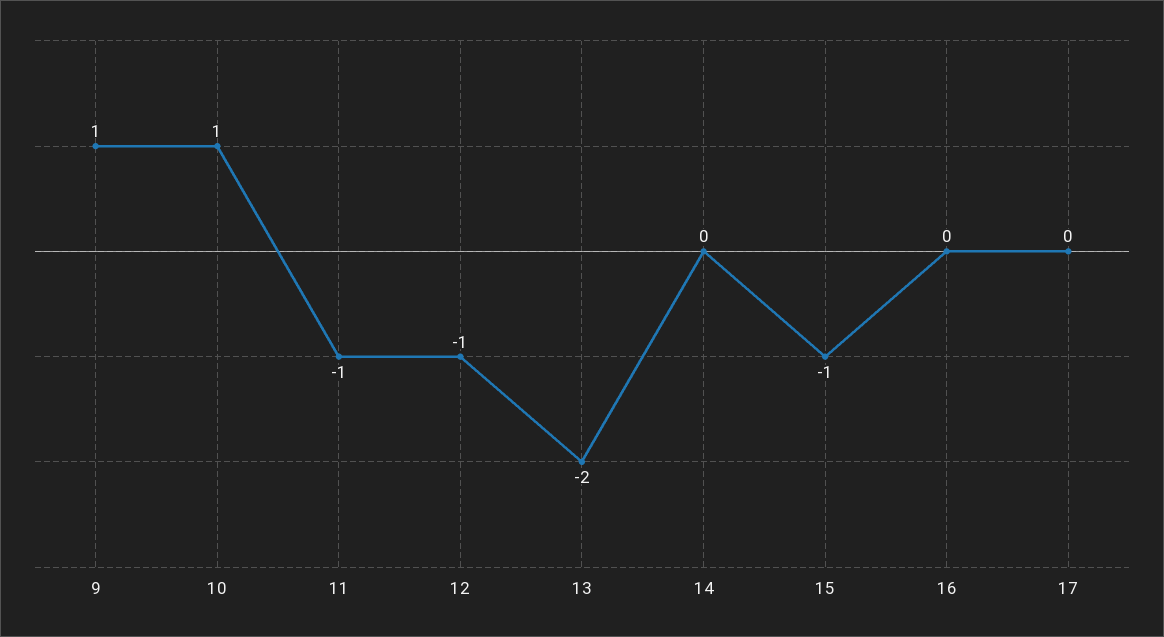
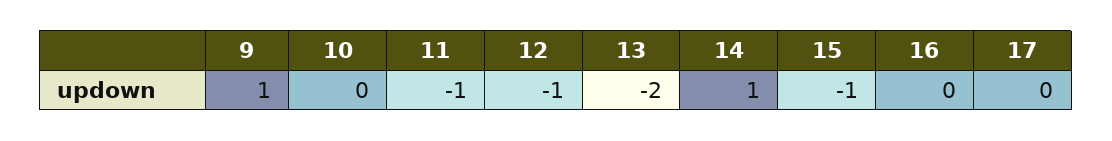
  {
    "9": 1,
-   "10": 1,
+   "10": 0,
    "11": -1,
    "12": -1,
    "13": -2,
-   "14": 0,
+   "14": 1,
    "15": -1,
    "16": 0,
    "17": 0
  }

